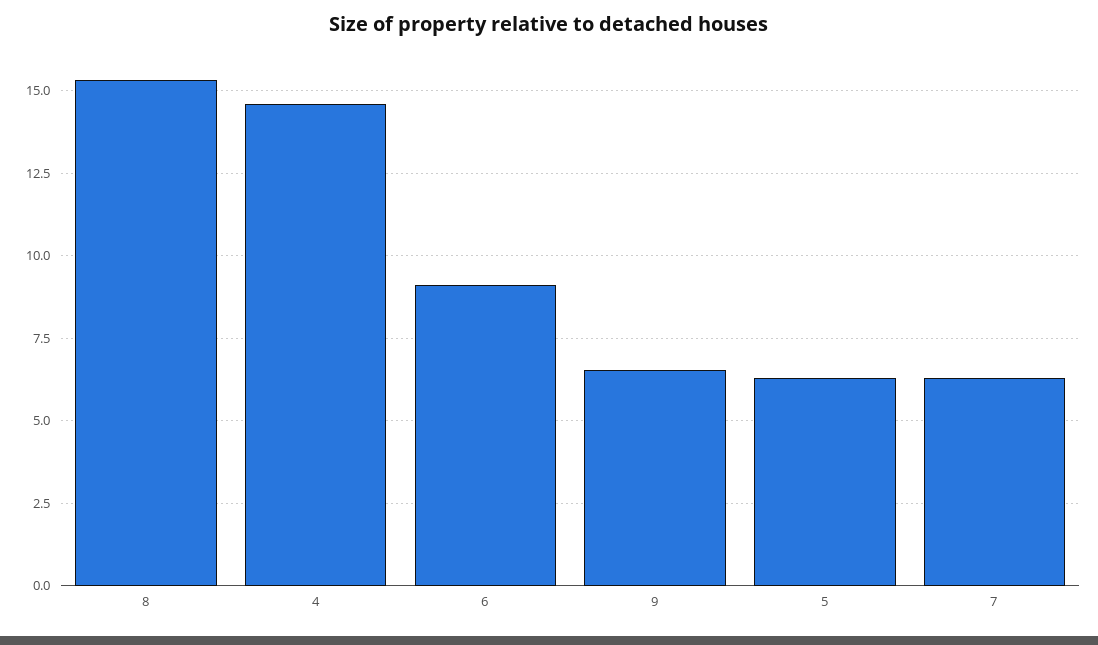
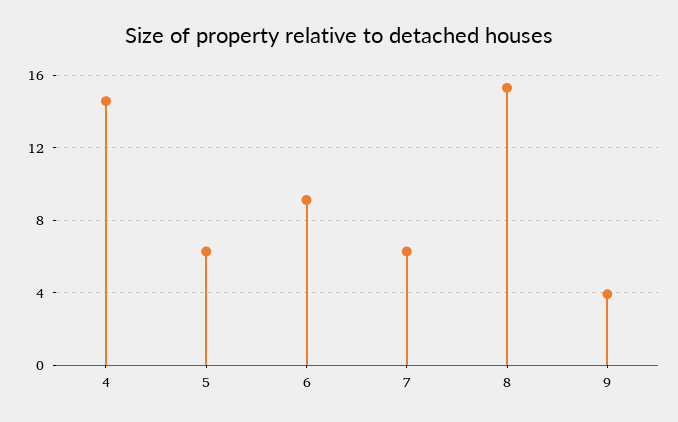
  {
    "8": 15.25,
    "4": 14.5,
    "6": 9,
-   "9": 6.5,
+   "9": 4,
    "5": 6.25,
    "7": 6.25
  }

